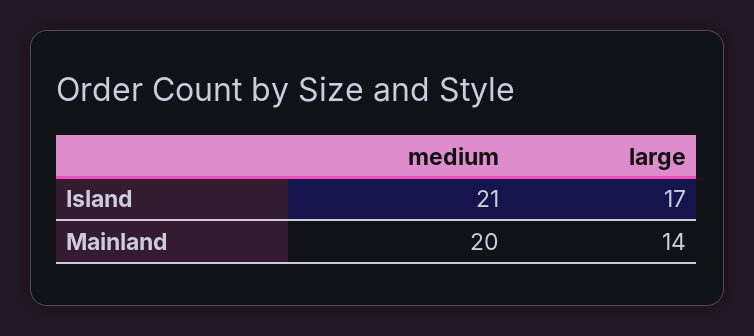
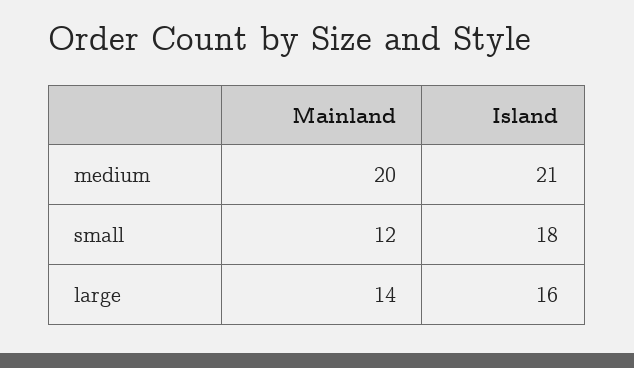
  {
    "medium": {
      "Island": 21,
      "Mainland": 20
    },
    "large": {
-     "Island": 17,
+     "Island": 16,
      "Mainland": 14
-   }
+   },
+   "small": {
+     "Mainland": 12,
+     "Island": 18
+   }
  }

